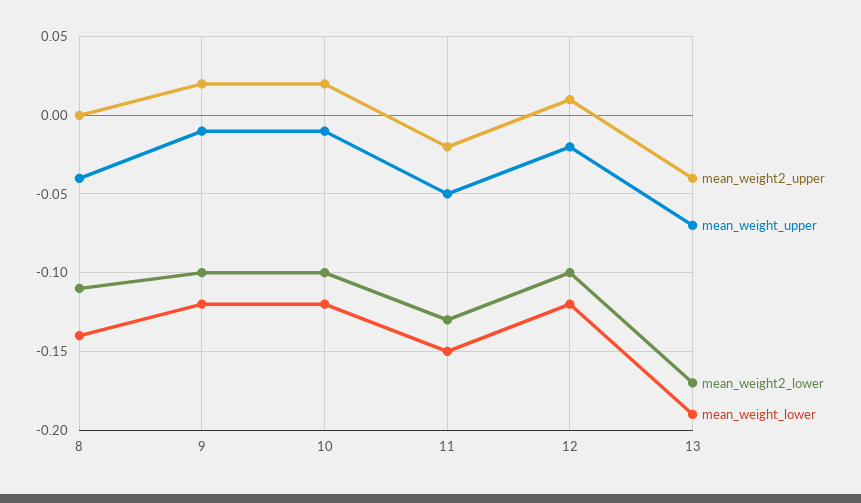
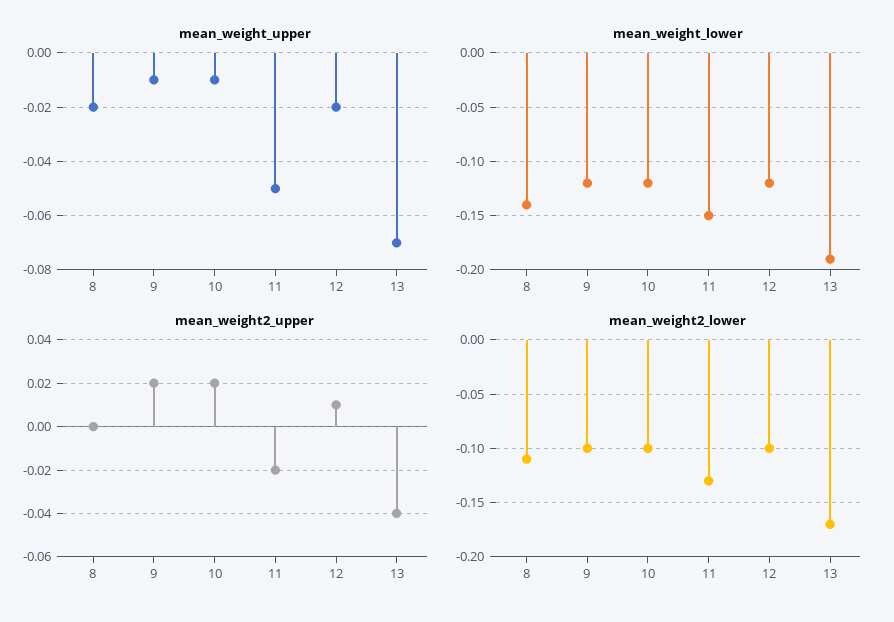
  {
    "mean_weight2_upper": {
      "8": 0,
      "9": 0.02,
      "10": 0.02,
      "11": -0.02,
      "12": 0.01,
      "13": -0.04
    },
    "mean_weight_upper": {
-     "8": -0.04,
+     "8": -0.02,
      "9": -0.01,
      "10": -0.01,
      "11": -0.05,
      "12": -0.02,
      "13": -0.07
    },
    "mean_weight2_lower": {
      "8": -0.11,
      "9": -0.1,
      "10": -0.1,
      "11": -0.13,
      "12": -0.1,
      "13": -0.17
    },
    "mean_weight_lower": {
      "8": -0.14,
      "9": -0.12,
      "10": -0.12,
      "11": -0.15,
      "12": -0.12,
      "13": -0.19
    }
  }

